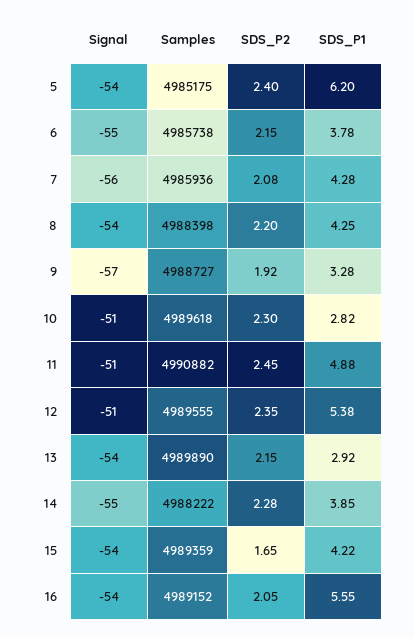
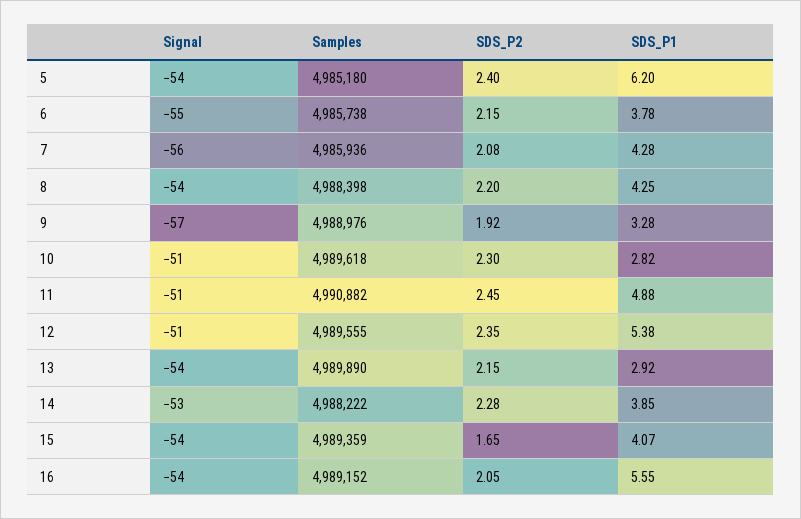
  {
    "Signal": {
      "5": -54,
      "6": -55,
      "7": -56,
      "8": -54,
      "9": -57,
      "10": -51,
      "11": -51,
      "12": -51,
      "13": -54,
-     "14": -55,
+     "14": -53,
      "15": -54,
      "16": -54
    },
    "Samples": {
-     "5": 4985175,
+     "5": 4985180,
      "6": 4985738,
      "7": 4985936,
      "8": 4988398,
-     "9": 4988727,
+     "9": 4988976,
      "10": 4989618,
      "11": 4990882,
      "12": 4989555,
      "13": 4989890,
      "14": 4988222,
      "15": 4989359,
      "16": 4989152
    },
    "SDS_P2": {
      "5": 2.4,
      "6": 2.15,
      "7": 2.08,
      "8": 2.2,
      "9": 1.92,
      "10": 2.3,
      "11": 2.45,
      "12": 2.35,
      "13": 2.15,
      "14": 2.28,
      "15": 1.65,
      "16": 2.05
    },
    "SDS_P1": {
      "5": 6.2,
      "6": 3.78,
      "7": 4.28,
      "8": 4.25,
      "9": 3.28,
      "10": 2.82,
      "11": 4.88,
      "12": 5.38,
      "13": 2.92,
      "14": 3.85,
-     "15": 4.22,
+     "15": 4.07,
      "16": 5.55
    }
  }

